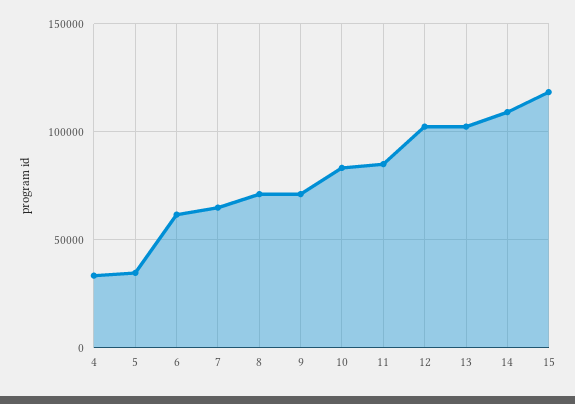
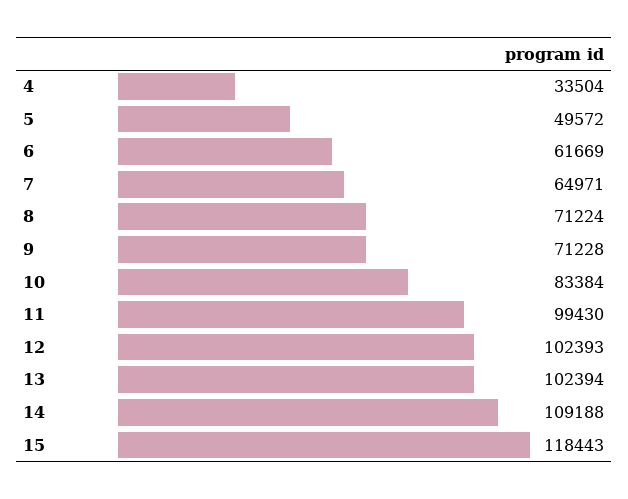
  {
    "4": 33504,
-   "5": 35000,
+   "5": 49572,
    "6": 61669,
    "7": 64971,
    "8": 71224,
    "9": 71228,
    "10": 83384,
-   "11": 85000,
+   "11": 99430,
    "12": 102393,
    "13": 102394,
    "14": 109188,
    "15": 118443
  }

